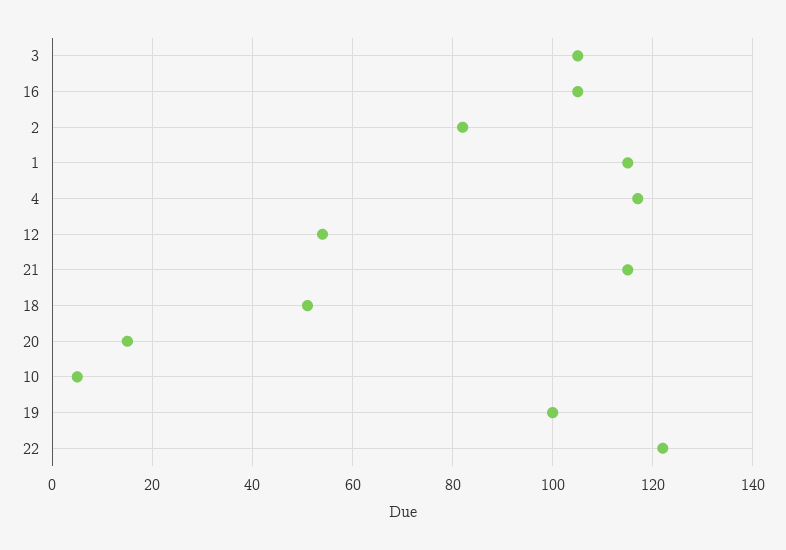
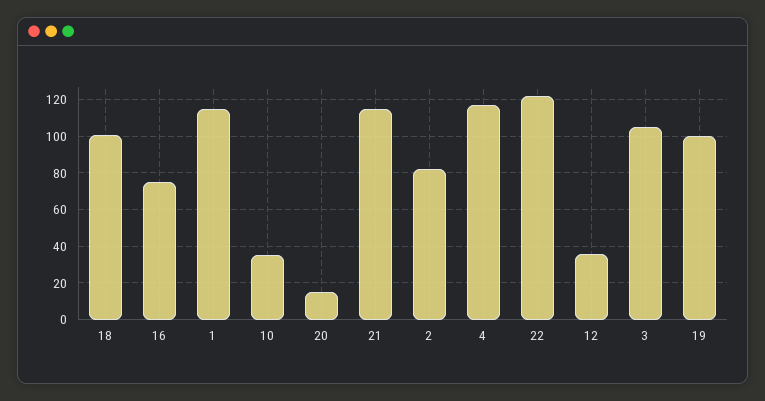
  {
    "3": 105,
-   "16": 105,
+   "16": 75,
    "2": 80,
    "1": 115,
    "4": 115,
-   "12": 55,
+   "12": 35,
    "21": 115,
-   "18": 50,
+   "18": 100,
    "20": 15,
-   "10": 5,
+   "10": 35,
    "19": 100,
    "22": 120
  }

